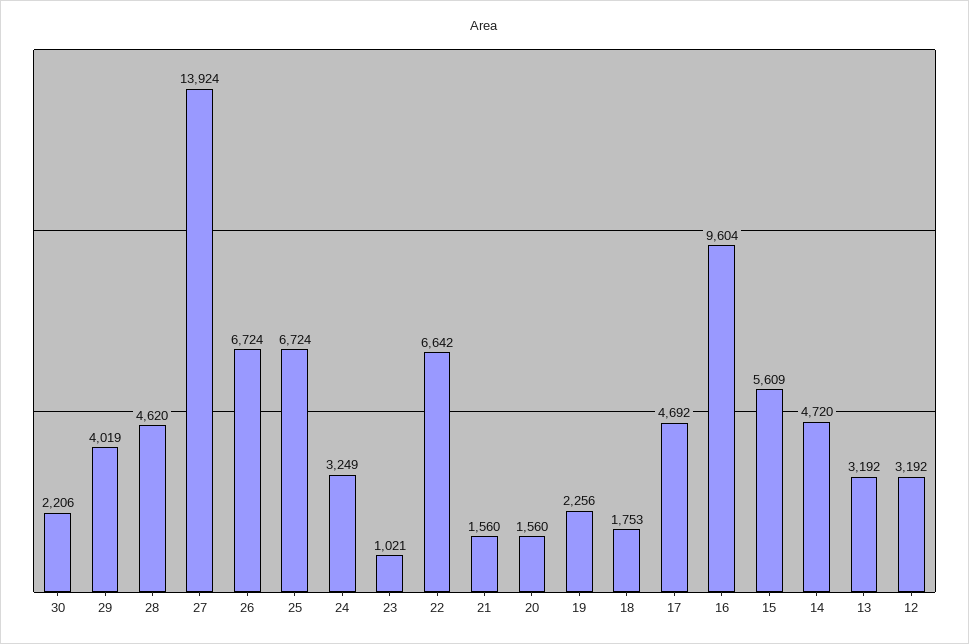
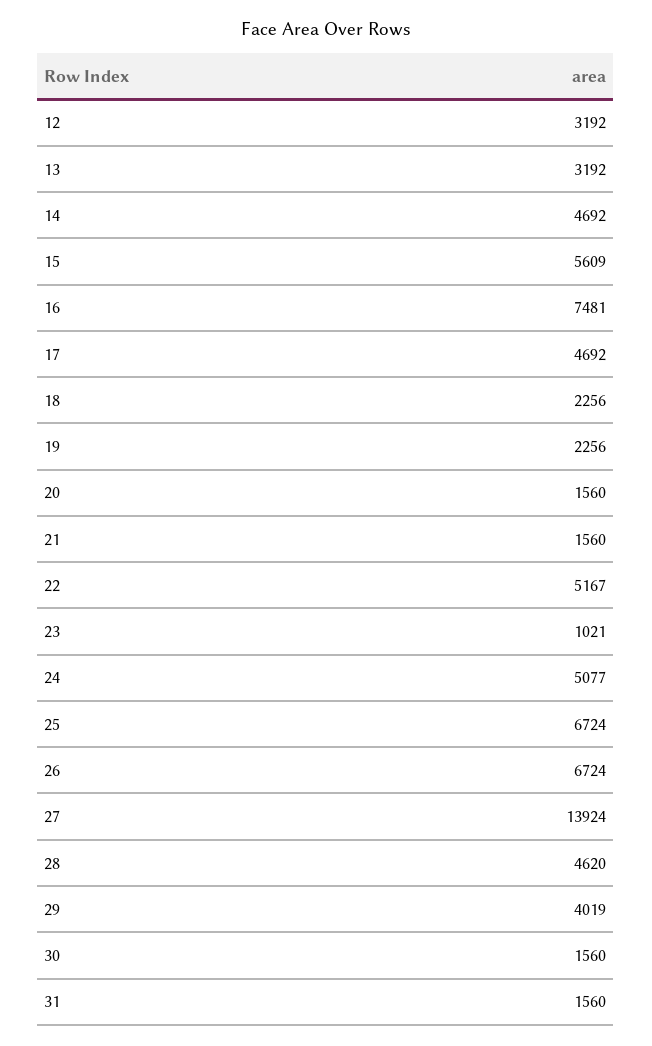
  {
-   "30": 2206,
+   "30": 1560,
    "29": 4019,
    "28": 4620,
    "27": 13924,
    "26": 6724,
    "25": 6724,
-   "24": 3249,
+   "24": 5077,
    "23": 1021,
-   "22": 6642,
+   "22": 5167,
    "21": 1560,
    "20": 1560,
    "19": 2256,
-   "18": 1753,
+   "18": 2256,
    "17": 4692,
-   "16": 9604,
+   "16": 7481,
    "15": 5609,
-   "14": 4720,
+   "14": 4692,
    "13": 3192,
-   "12": 3192
+   "12": 3192,
+   "31": 1560
  }

